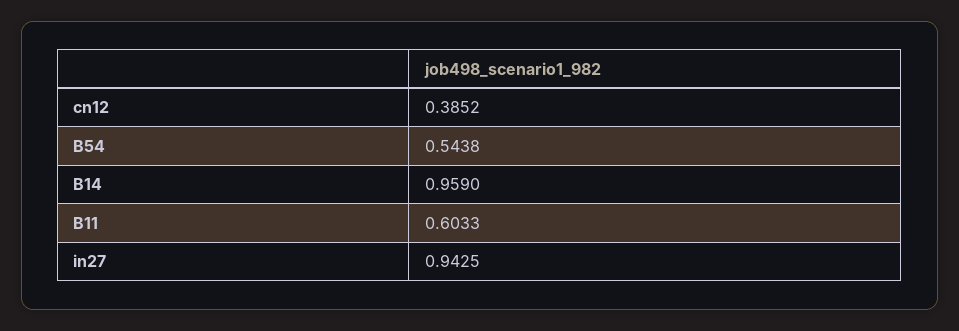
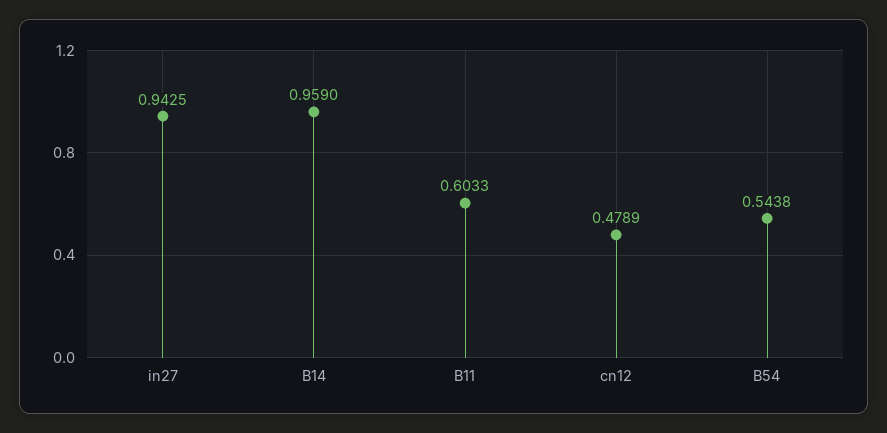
  {
-   "cn12": 0.3852,
+   "cn12": 0.4789,
    "B54": 0.5438,
    "B14": 0.959,
    "B11": 0.6033,
    "in27": 0.9425
  }

